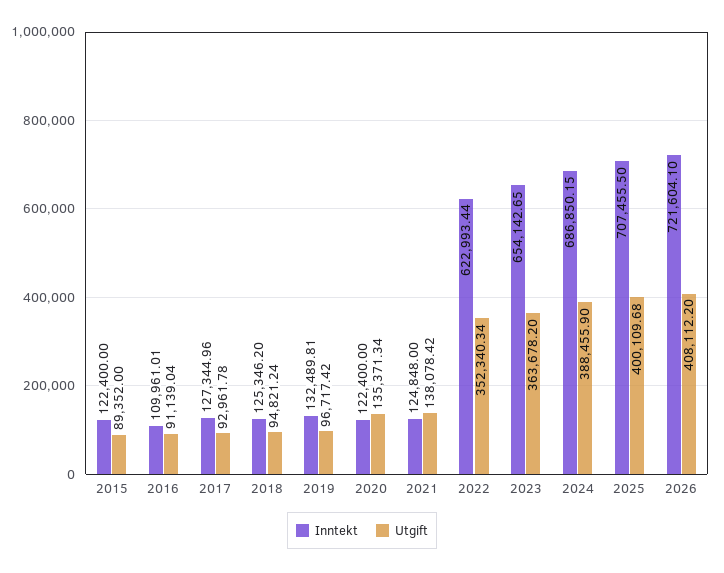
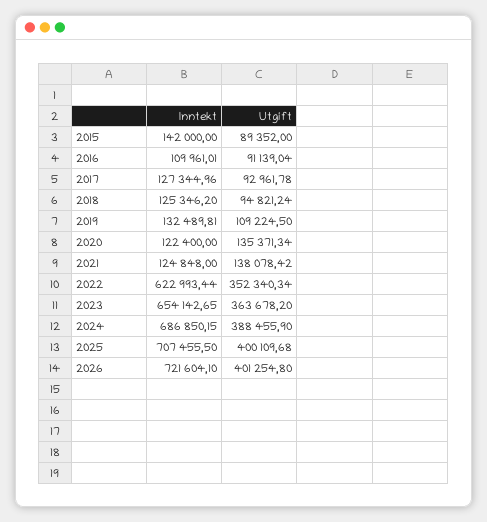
  {
    "Inntekt": {
-     "2015": 122400,
+     "2015": 142000,
      "2016": 109961.01,
      "2017": 127344.96,
      "2018": 125346.2,
      "2019": 132489.81,
      "2020": 122400,
      "2021": 124848,
      "2022": 622993.44,
      "2023": 654142.65,
      "2024": 686850.15,
      "2025": 707455.5,
      "2026": 721604.1
    },
    "Utgift": {
      "2015": 89352,
      "2016": 91139.04,
      "2017": 92961.78,
      "2018": 94821.24,
-     "2019": 96717.42,
+     "2019": 109224.5,
      "2020": 135371.34,
      "2021": 138078.42,
      "2022": 352340.34,
      "2023": 363678.2,
      "2024": 388455.9,
      "2025": 400109.68,
-     "2026": 408112.2
+     "2026": 401254.8
    }
  }

